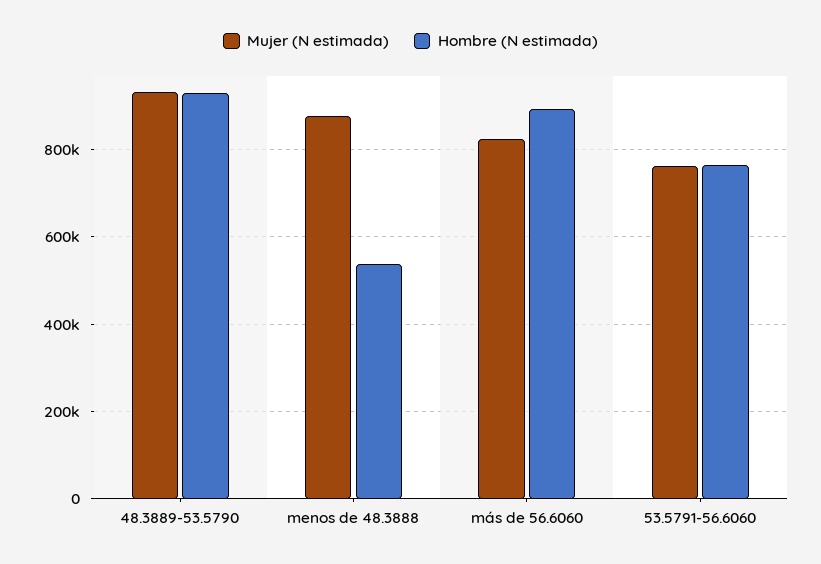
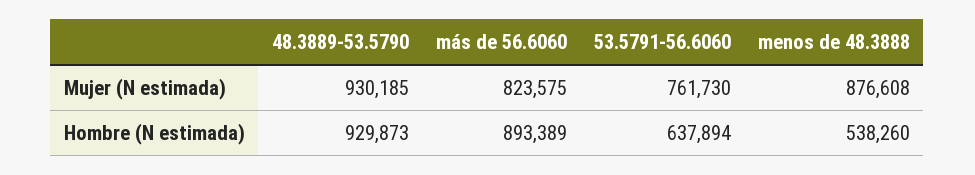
  {
    "Mujer (N estimada)": {
      "48.3889-53.5790": 930185,
      "menos de 48.3888": 876608,
      "más de 56.6060": 823575,
      "53.5791-56.6060": 761730
    },
    "Hombre (N estimada)": {
      "48.3889-53.5790": 929873,
      "menos de 48.3888": 538260,
      "más de 56.6060": 893389,
-     "53.5791-56.6060": 760000
+     "53.5791-56.6060": 637894
    }
  }

